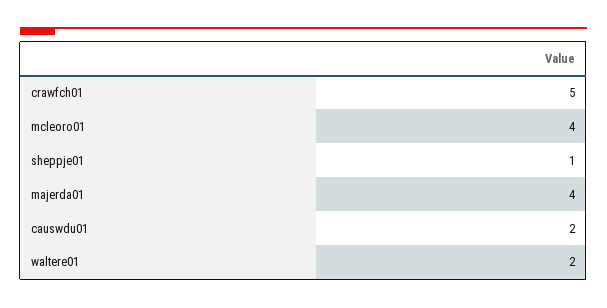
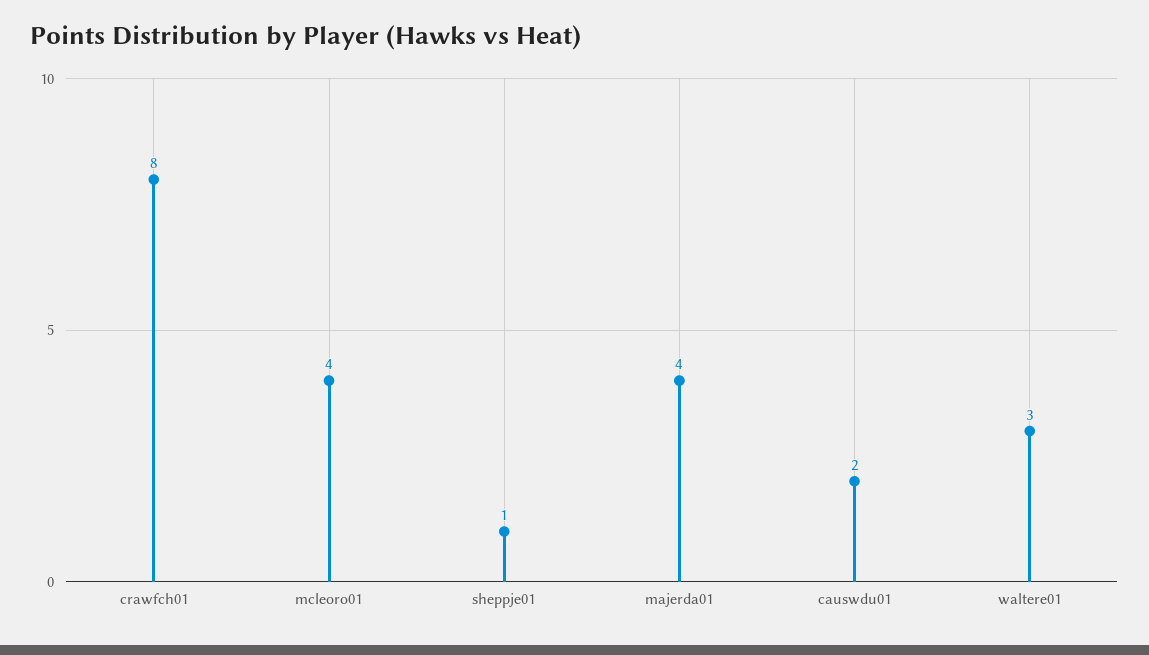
  {
-   "crawfch01": 5,
+   "crawfch01": 8,
    "mcleoro01": 4,
    "sheppje01": 1,
    "majerda01": 4,
    "causwdu01": 2,
-   "waltere01": 2
+   "waltere01": 3
  }

